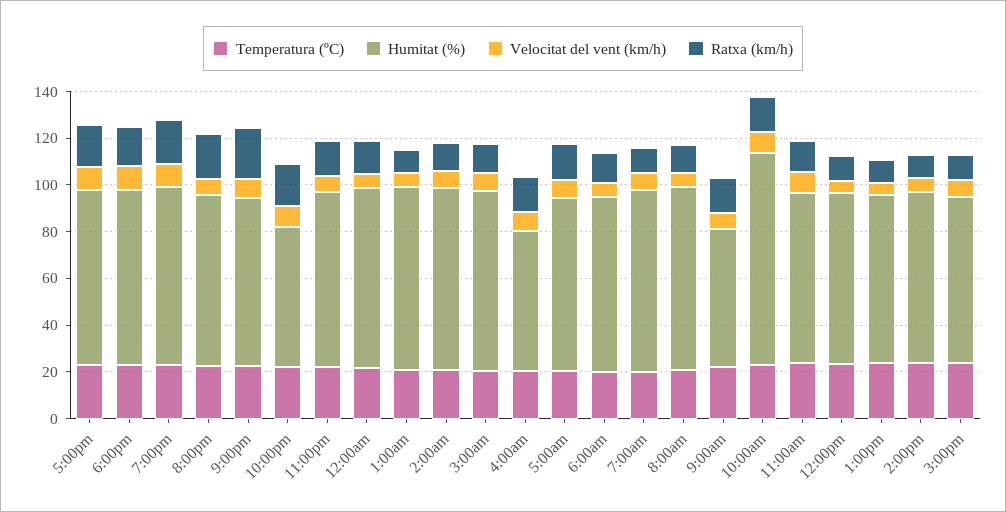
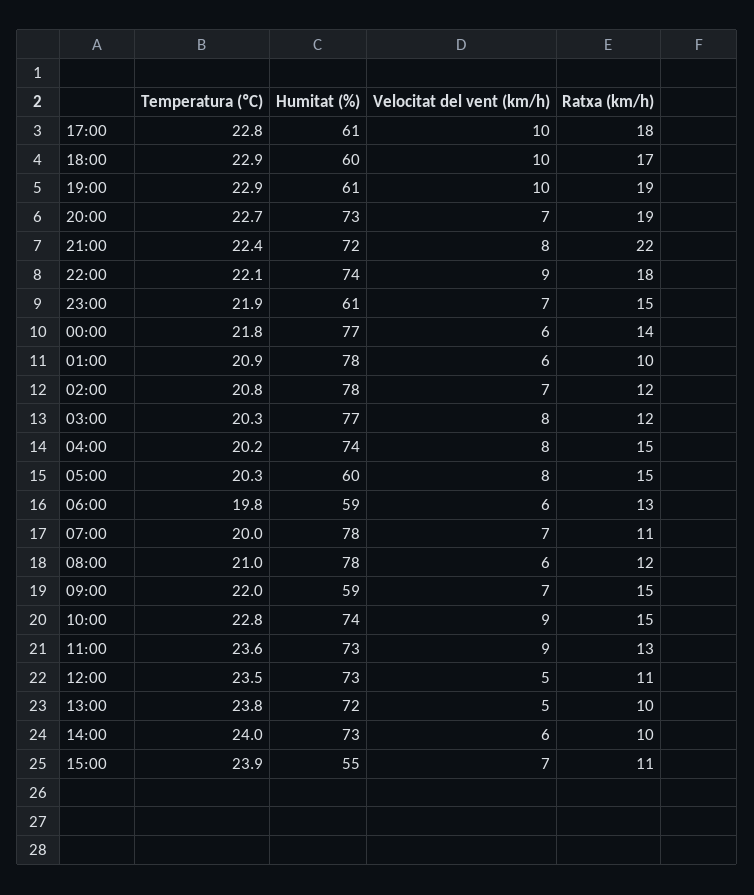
  {
    "Temperatura (ºC)": {
      "5:00pm": 22.8,
      "6:00pm": 22.9,
      "7:00pm": 22.9,
      "8:00pm": 22.7,
      "9:00pm": 22.4,
      "10:00pm": 22.1,
      "11:00pm": 21.9,
      "12:00am": 21.8,
      "1:00am": 20.9,
      "2:00am": 20.8,
      "3:00am": 20.3,
      "4:00am": 20.2,
      "5:00am": 20.3,
      "6:00am": 19.8,
      "7:00am": 20,
      "8:00am": 21,
      "9:00am": 22,
      "10:00am": 22.8,
      "11:00am": 23.6,
      "12:00pm": 23.5,
      "1:00pm": 23.8,
      "2:00pm": 24,
      "3:00pm": 23.9
    },
    "Humitat (%)": {
-     "5:00pm": 75,
+     "5:00pm": 61,
-     "6:00pm": 75,
+     "6:00pm": 60,
-     "7:00pm": 75,
+     "7:00pm": 61,
      "8:00pm": 73,
      "9:00pm": 72,
-     "10:00pm": 60,
+     "10:00pm": 74,
-     "11:00pm": 75,
+     "11:00pm": 61,
      "12:00am": 77,
      "1:00am": 78,
      "2:00am": 78,
      "3:00am": 77,
-     "4:00am": 60,
+     "4:00am": 74,
-     "5:00am": 75,
+     "5:00am": 60,
-     "6:00am": 75,
+     "6:00am": 59,
      "7:00am": 78,
      "8:00am": 78,
      "9:00am": 59,
-     "10:00am": 90,
+     "10:00am": 74,
      "11:00am": 73,
      "12:00pm": 73,
      "1:00pm": 72,
      "2:00pm": 73,
-     "3:00pm": 70
+     "3:00pm": 55
    },
    "Velocitat del vent (km/h)": {
      "5:00pm": 10,
      "6:00pm": 10,
      "7:00pm": 10,
      "8:00pm": 7,
      "9:00pm": 8,
      "10:00pm": 9,
      "11:00pm": 7,
      "12:00am": 6,
      "1:00am": 6,
      "2:00am": 7,
      "3:00am": 8,
      "4:00am": 8,
      "5:00am": 8,
      "6:00am": 6,
      "7:00am": 7,
      "8:00am": 6,
      "9:00am": 7,
      "10:00am": 9,
      "11:00am": 9,
      "12:00pm": 5,
      "1:00pm": 5,
      "2:00pm": 6,
      "3:00pm": 7
    },
    "Ratxa (km/h)": {
      "5:00pm": 18,
      "6:00pm": 17,
      "7:00pm": 19,
      "8:00pm": 19,
      "9:00pm": 22,
      "10:00pm": 18,
      "11:00pm": 15,
      "12:00am": 14,
      "1:00am": 10,
      "2:00am": 12,
      "3:00am": 12,
      "4:00am": 15,
      "5:00am": 15,
      "6:00am": 13,
      "7:00am": 11,
      "8:00am": 12,
      "9:00am": 15,
      "10:00am": 15,
      "11:00am": 13,
      "12:00pm": 11,
      "1:00pm": 10,
      "2:00pm": 10,
      "3:00pm": 11
    }
  }

